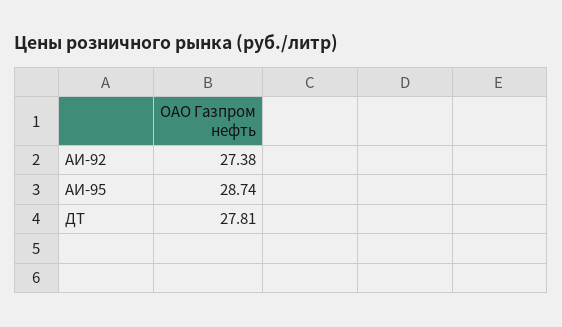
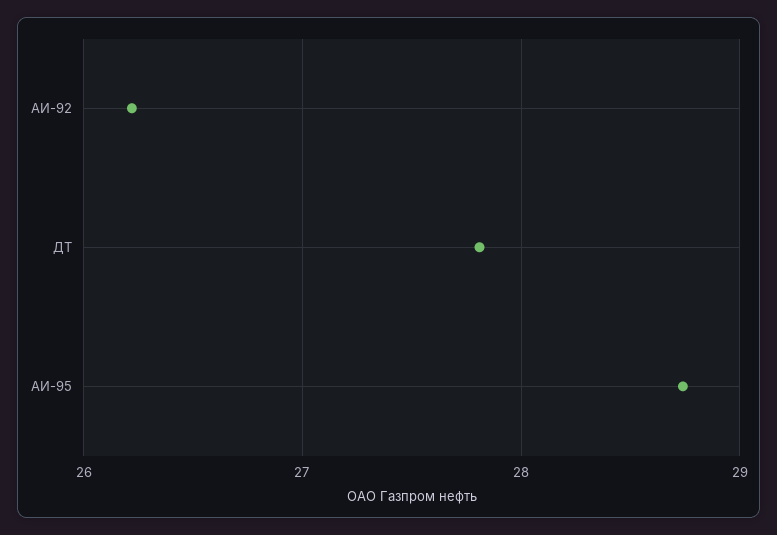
  {
-   "АИ-92": 27.38,
+   "АИ-92": 26.2,
    "АИ-95": 28.74,
    "ДТ": 27.81
  }

